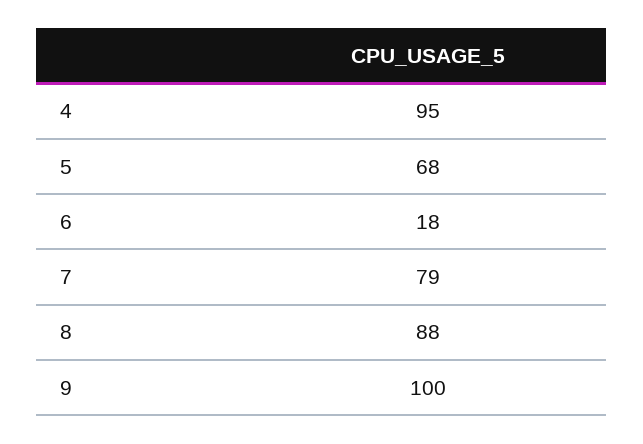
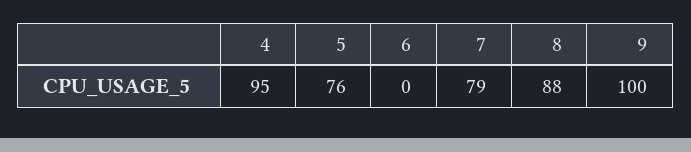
  {
    "4": 95,
-   "5": 68,
+   "5": 76,
-   "6": 18,
+   "6": 0,
    "7": 79,
    "8": 88,
    "9": 100
  }

